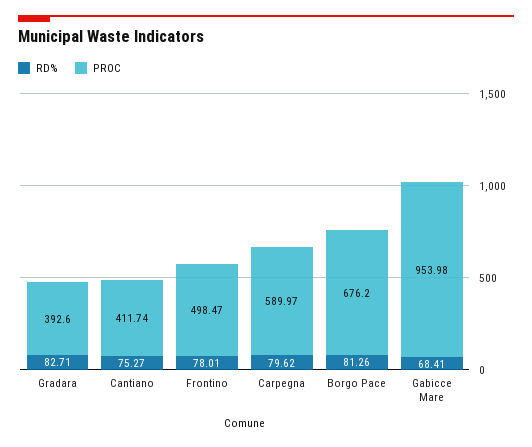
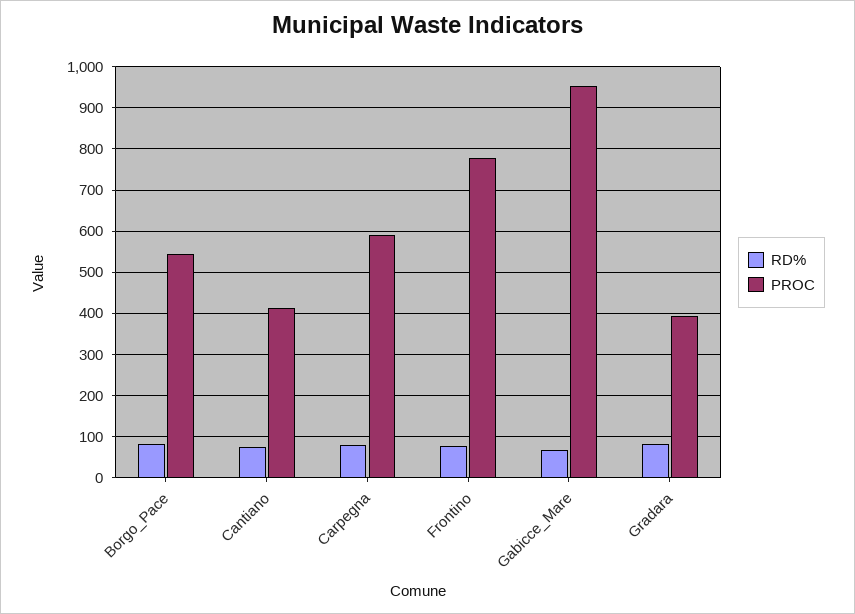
  {
    "RD%": {
      "Gradara": 82.71,
      "Cantiano": 75.27,
      "Frontino": 78.01,
      "Carpegna": 79.62,
      "Borgo Pace": 81.26,
      "Gabicce Mare": 68.41
    },
    "PROC": {
      "Gradara": 392.6,
      "Cantiano": 411.74,
-     "Frontino": 498.47,
+     "Frontino": 780,
      "Carpegna": 589.97,
-     "Borgo Pace": 676.2,
+     "Borgo Pace": 540,
      "Gabicce Mare": 953.98
    }
  }

